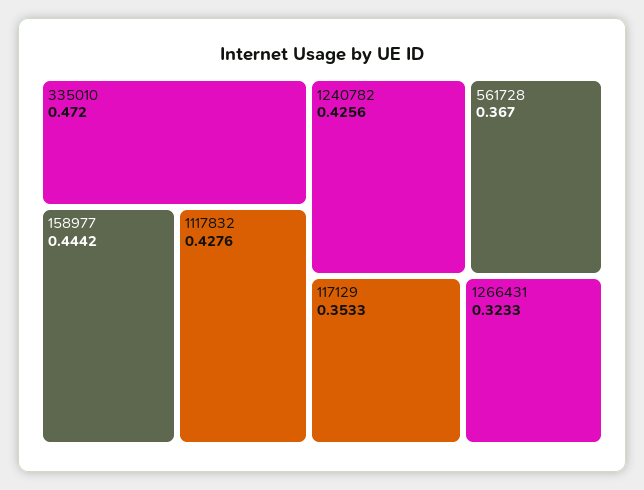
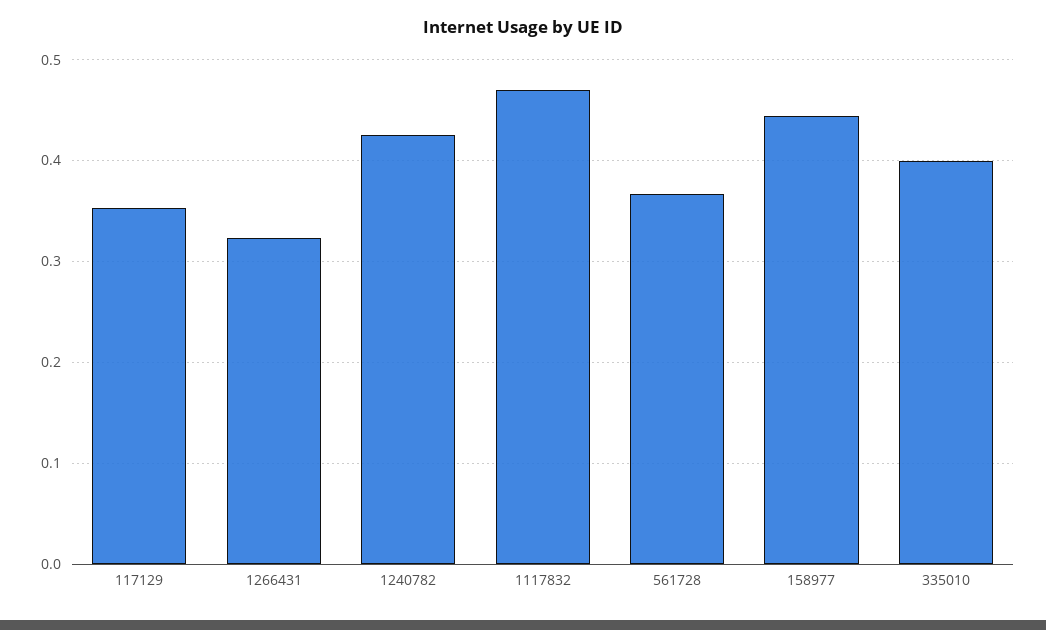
  {
-   "335010": 0.472,
+   "335010": 0.4,
    "158977": 0.4442,
-   "1117832": 0.4276,
+   "1117832": 0.47,
    "1240782": 0.4256,
    "561728": 0.367,
    "117129": 0.3533,
    "1266431": 0.3233
  }

